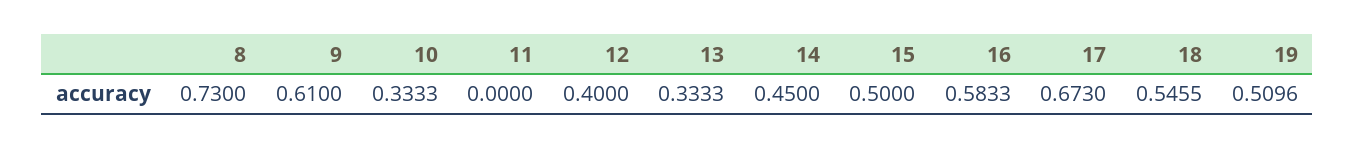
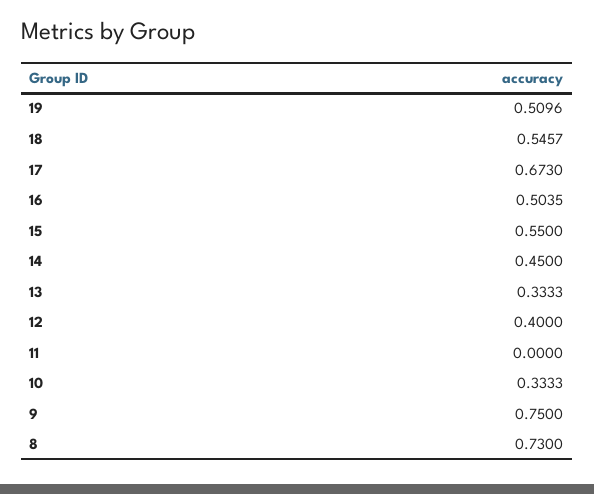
  {
    "8": 0.73,
-   "9": 0.61,
+   "9": 0.75,
    "10": 0.3333,
    "11": 0,
    "12": 0.4,
    "13": 0.3333,
    "14": 0.45,
-   "15": 0.5,
+   "15": 0.55,
-   "16": 0.5833,
+   "16": 0.5035,
    "17": 0.673,
-   "18": 0.5455,
+   "18": 0.5457,
    "19": 0.5096
  }

